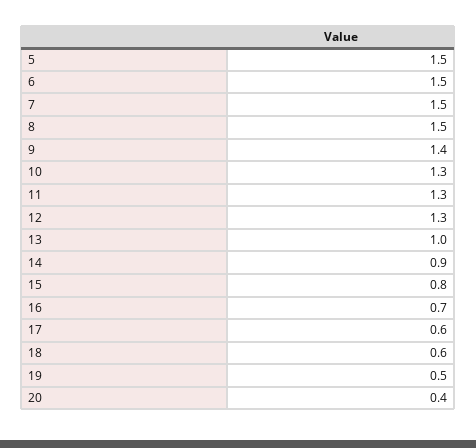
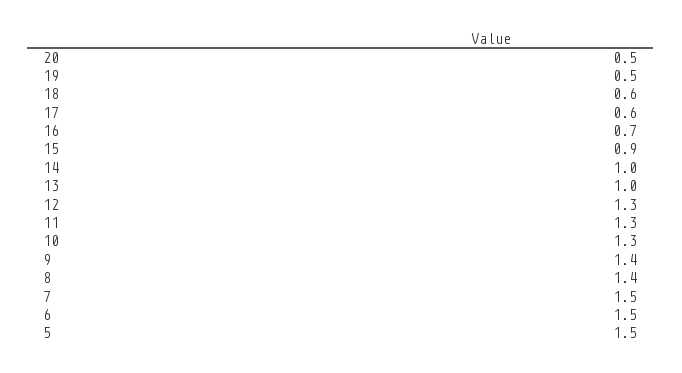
  {
    "5": 1.5,
    "6": 1.5,
    "7": 1.5,
-   "8": 1.5,
+   "8": 1.4,
    "9": 1.4,
    "10": 1.3,
    "11": 1.3,
    "12": 1.3,
    "13": 1,
-   "14": 0.9,
+   "14": 1,
-   "15": 0.8,
+   "15": 0.9,
    "16": 0.7,
    "17": 0.6,
    "18": 0.6,
    "19": 0.5,
-   "20": 0.4
+   "20": 0.5
  }

